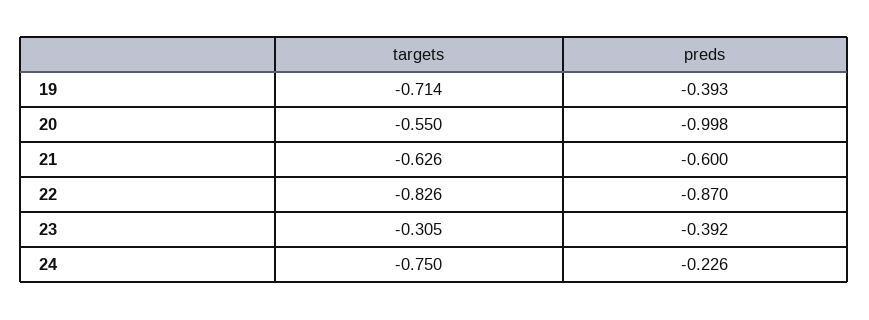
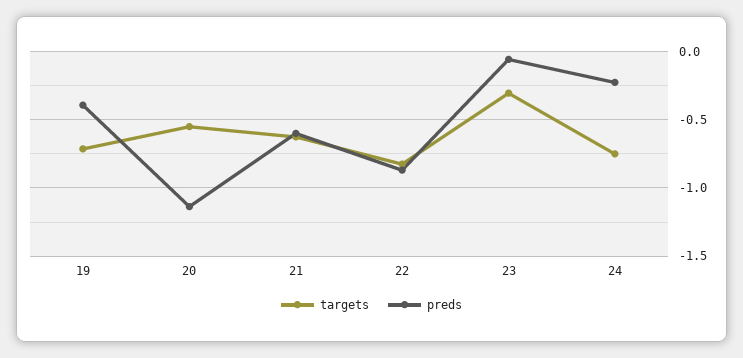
  {
    "targets": {
      "19": -0.714,
      "20": -0.55,
      "21": -0.626,
      "22": -0.826,
      "23": -0.305,
      "24": -0.75
    },
    "preds": {
      "19": -0.393,
-     "20": -0.998,
+     "20": -1.15,
      "21": -0.6,
      "22": -0.87,
-     "23": -0.392,
+     "23": -0.05,
      "24": -0.226
    }
  }

